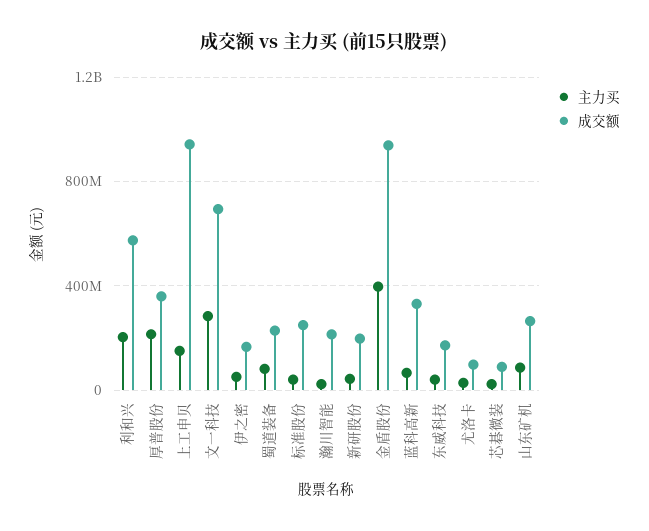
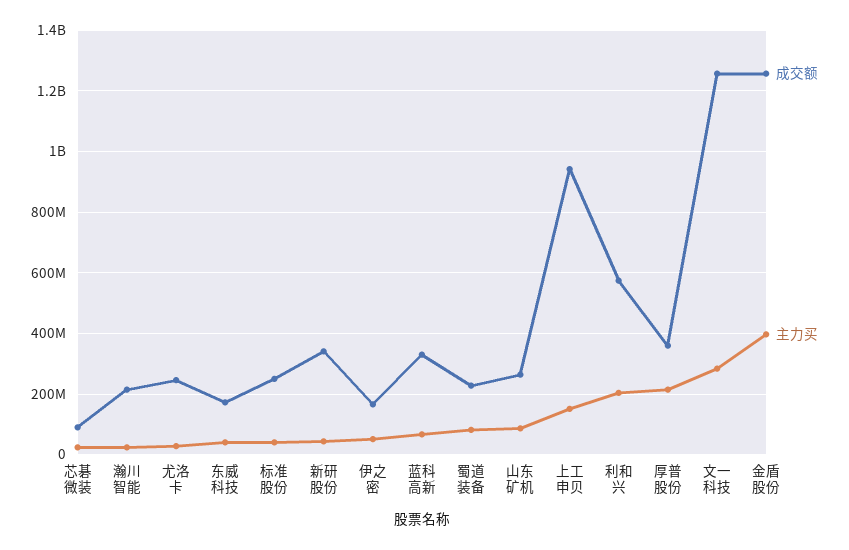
  {
    "主力买": {
      "利和兴": 200000000,
      "厚普股份": 220000000,
      "上工申贝": 160000000,
      "文一科技": 280000000,
      "伊之密": 60000000,
      "蜀道装备": 80000000,
      "标准股份": 40000000,
      "瀚川智能": 20000000,
      "新研股份": 40000000,
      "金盾股份": 400000000,
      "蓝科高新": 60000000,
      "东威科技": 40000000,
      "尤洛卡": 20000000,
      "芯碁微装": 20000000,
      "山东矿机": 80000000
    },
    "成交额": {
      "利和兴": 580000000,
      "厚普股份": 360000000,
      "上工申贝": 940000000,
-     "文一科技": 700000000,
+     "文一科技": 1260000000,
      "伊之密": 160000000,
      "蜀道装备": 220000000,
      "标准股份": 240000000,
      "瀚川智能": 220000000,
-     "新研股份": 200000000,
+     "新研股份": 340000000,
-     "金盾股份": 950000000,
+     "金盾股份": 1260000000,
      "蓝科高新": 340000000,
      "东威科技": 180000000,
-     "尤洛卡": 100000000,
+     "尤洛卡": 240000000,
      "芯碁微装": 80000000,
      "山东矿机": 260000000
    }
  }

